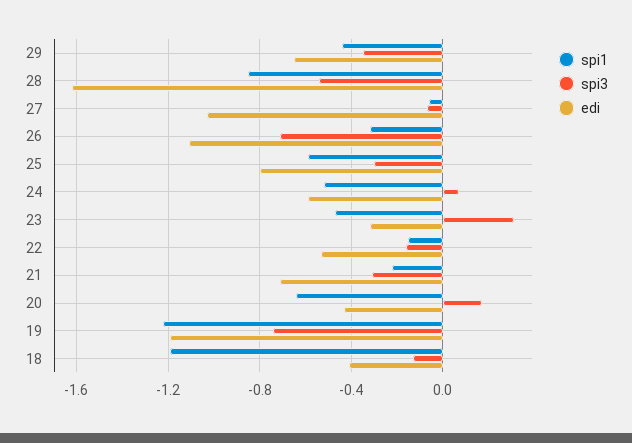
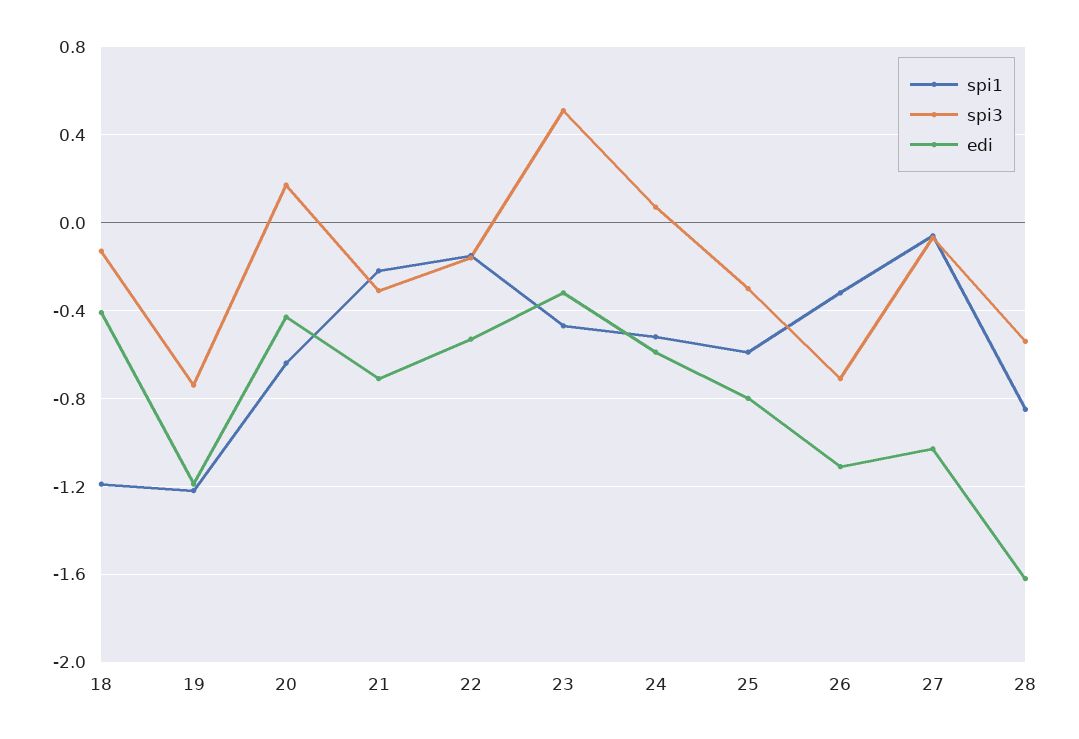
  {
    "spi1": {
-     "29": -0.45,
      "28": -0.85,
      "27": -0.05,
      "26": -0.3,
      "25": -0.6,
      "24": -0.5,
      "23": -0.45,
      "22": -0.15,
      "21": -0.2,
      "20": -0.65,
      "19": -1.2,
      "18": -1.2
    },
    "spi3": {
-     "29": -0.35,
      "28": -0.55,
      "27": -0.05,
      "26": -0.7,
      "25": -0.3,
      "24": 0.05,
-     "23": 0.3,
+     "23": 0.5,
      "22": -0.15,
      "21": -0.3,
      "20": 0.15,
      "19": -0.75,
      "18": -0.15
    },
    "edi": {
-     "29": -0.65,
      "28": -1.6,
      "27": -1.05,
      "26": -1.1,
      "25": -0.8,
      "24": -0.6,
      "23": -0.3,
      "22": -0.55,
      "21": -0.7,
      "20": -0.45,
      "19": -1.2,
      "18": -0.4
    }
  }

